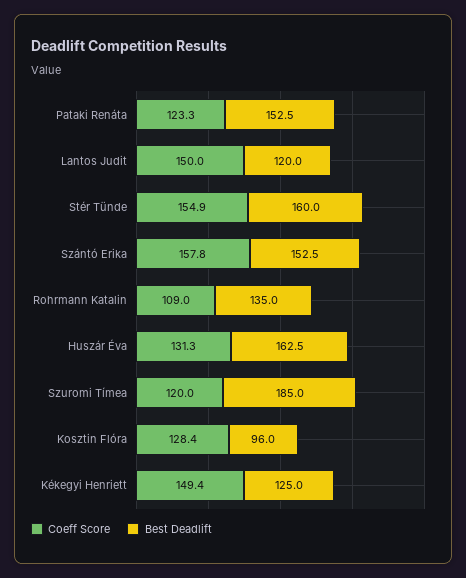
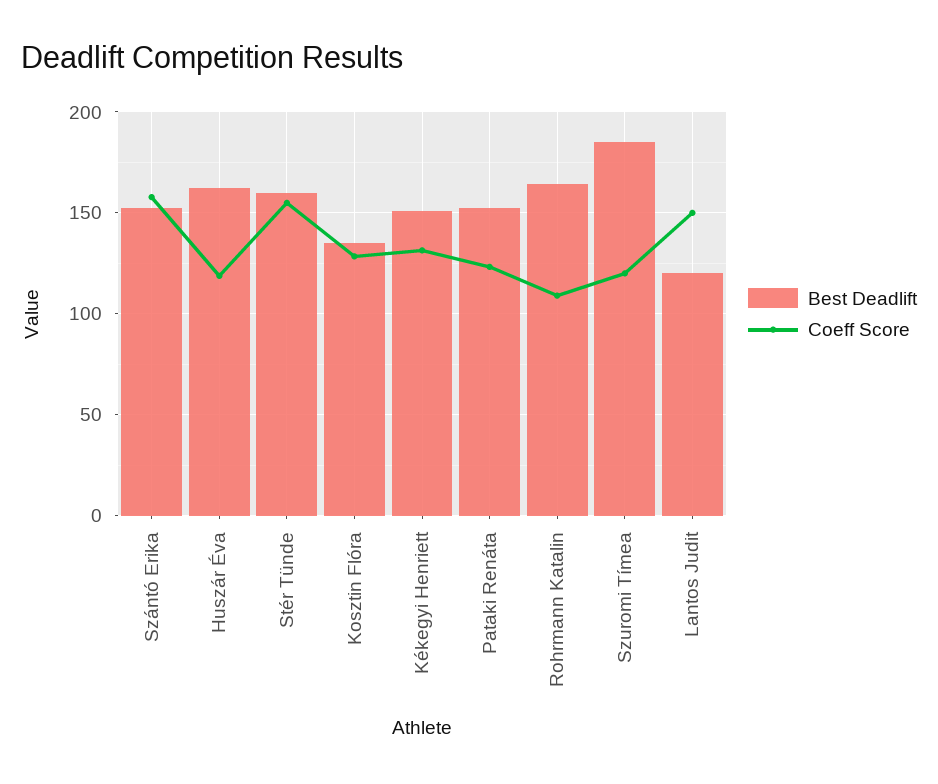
  {
    "Coeff Score": {
      "Pataki Renáta": 123.3,
      "Lantos Judit": 150,
      "Stér Tünde": 154.9,
      "Szántó Erika": 157.8,
      "Rohrmann Katalin": 109,
-     "Huszár Éva": 131.3,
+     "Huszár Éva": 120,
      "Szuromi Tímea": 120,
      "Kosztin Flóra": 128.4,
-     "Kékegyi Henriett": 149.4
+     "Kékegyi Henriett": 130
    },
    "Best Deadlift": {
      "Pataki Renáta": 152.5,
      "Lantos Judit": 120,
      "Stér Tünde": 160,
      "Szántó Erika": 152.5,
-     "Rohrmann Katalin": 135,
+     "Rohrmann Katalin": 165,
      "Huszár Éva": 162.5,
      "Szuromi Tímea": 185,
-     "Kosztin Flóra": 96,
+     "Kosztin Flóra": 135,
-     "Kékegyi Henriett": 125
+     "Kékegyi Henriett": 150
    }
  }

